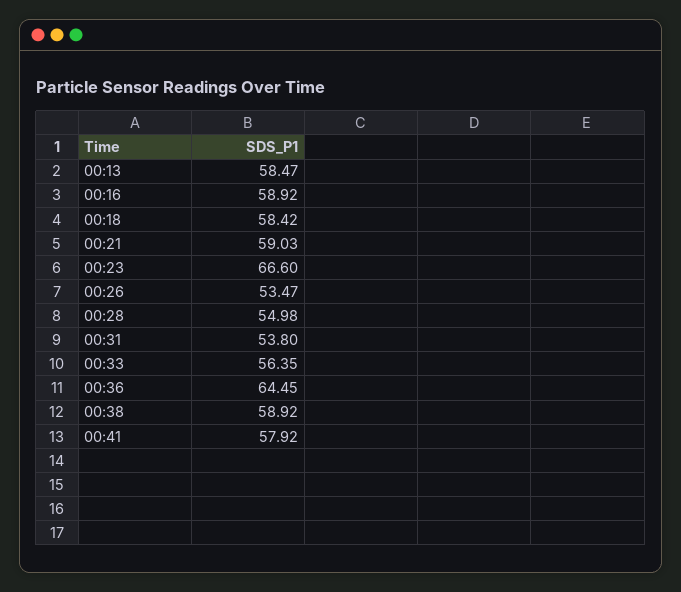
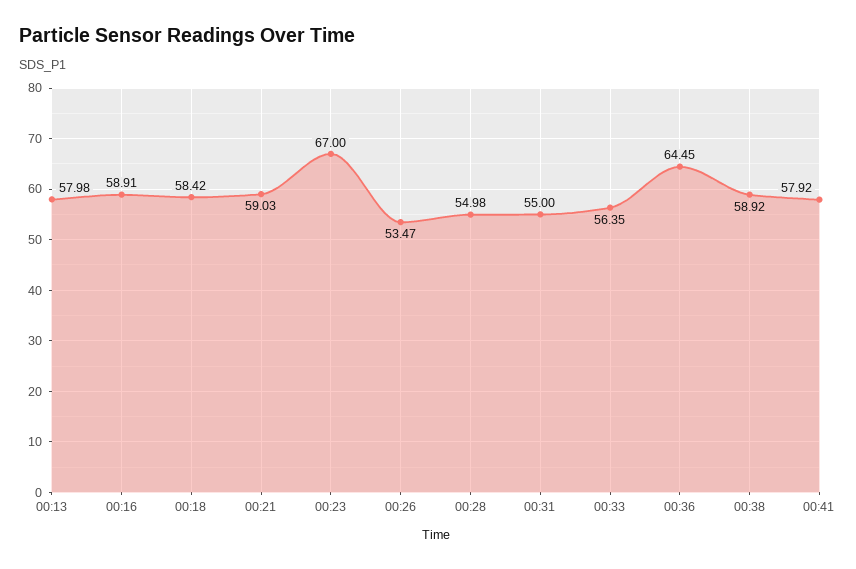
  {
-   "00:13": 58.47,
+   "00:13": 57.98,
-   "00:16": 58.92,
+   "00:16": 58.91,
    "00:18": 58.42,
    "00:21": 59.03,
-   "00:23": 66.6,
+   "00:23": 67,
    "00:26": 53.47,
    "00:28": 54.98,
-   "00:31": 53.8,
+   "00:31": 55,
    "00:33": 56.35,
    "00:36": 64.45,
    "00:38": 58.92,
    "00:41": 57.92
  }

